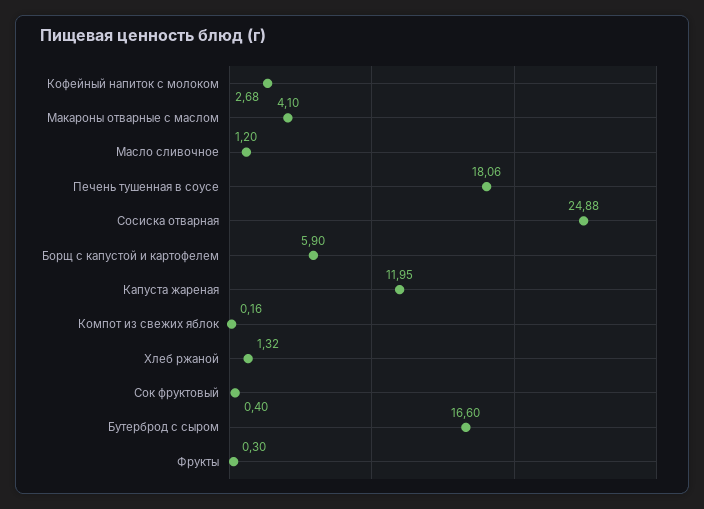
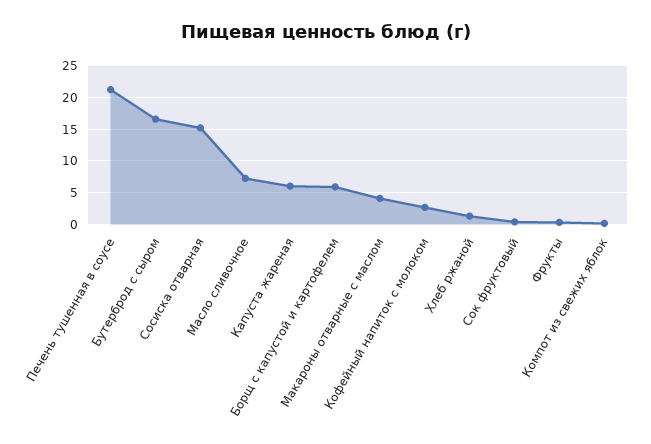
  {
    "Кофейный напиток с молоком": 2.68,
    "Макароны отварные с маслом": 4.1,
-   "Масло сливочное": 1.2,
+   "Масло сливочное": 7,
-   "Печень тушенная в соусе": 18.06,
+   "Печень тушенная в соусе": 21,
-   "Сосиска отварная": 24.88,
+   "Сосиска отварная": 15,
    "Борщ с капустой и картофелем": 5.9,
-   "Капуста жареная": 11.95,
+   "Капуста жареная": 6,
    "Компот из свежих яблок": 0.16,
    "Хлеб ржаной": 1.32,
    "Сок фруктовый": 0.4,
    "Бутерброд с сыром": 16.6,
    "Фрукты": 0.3
  }

